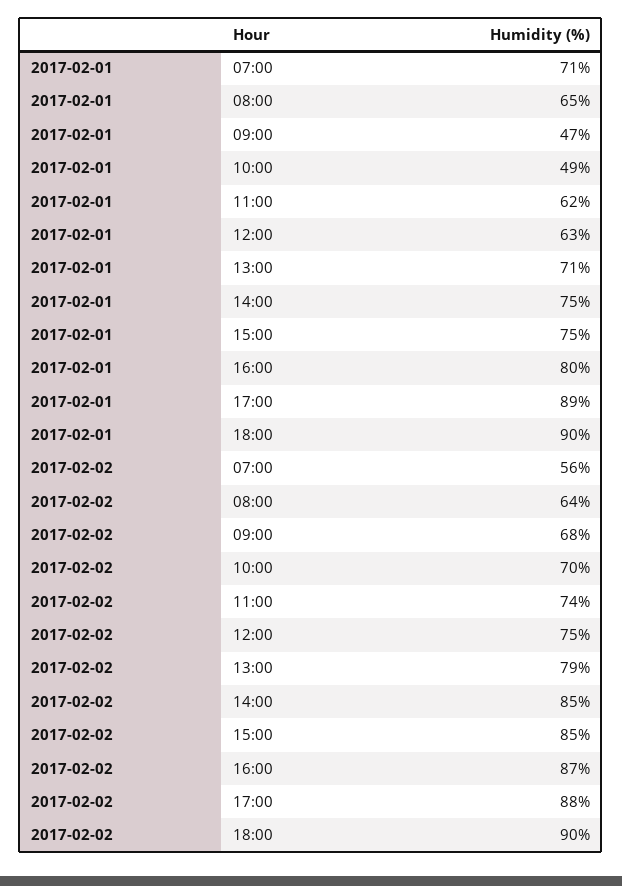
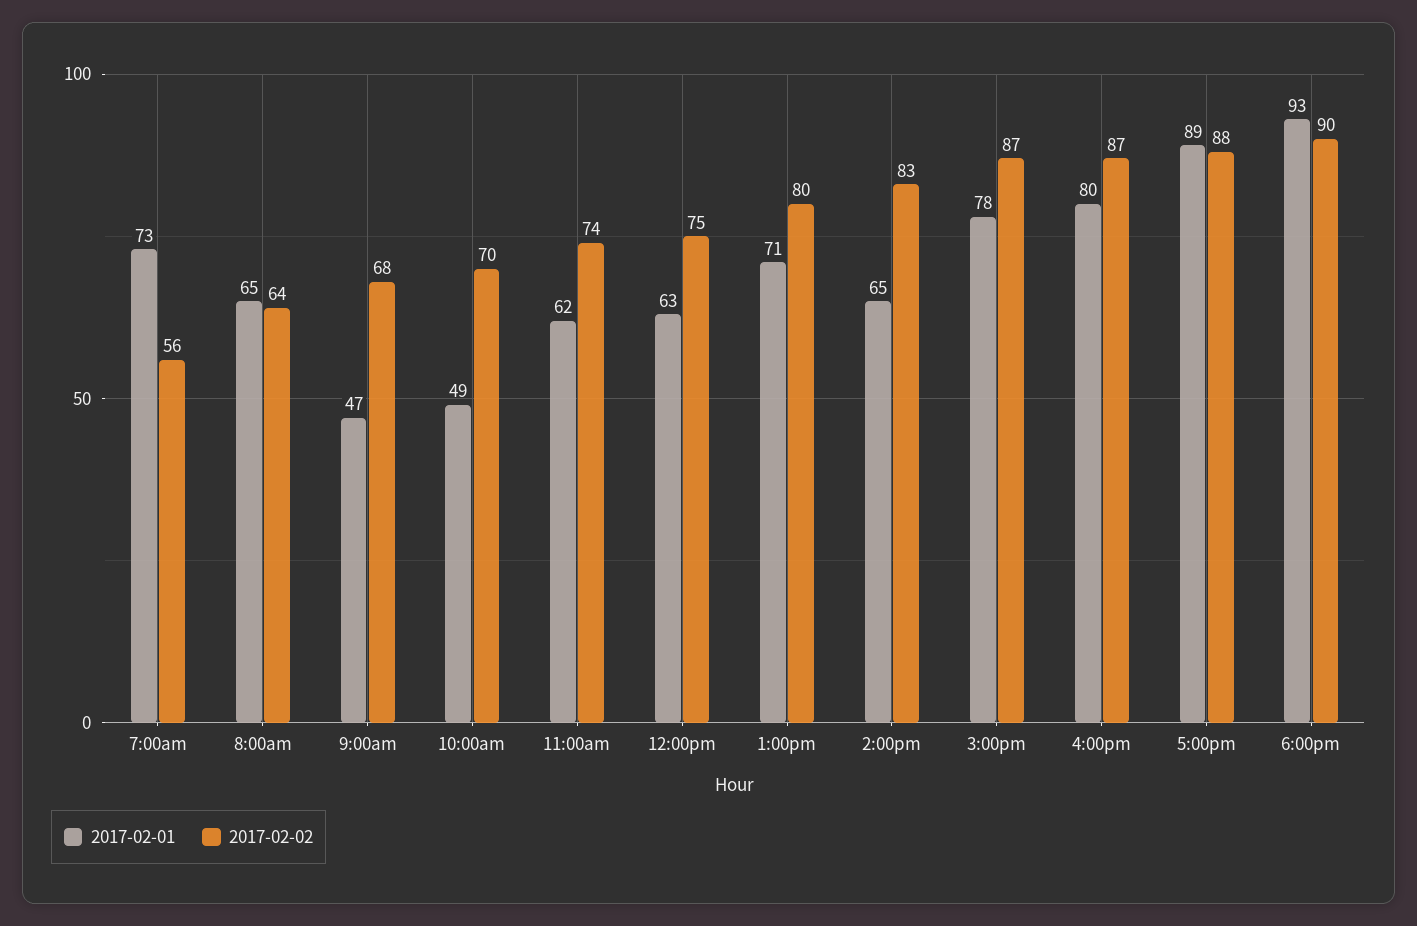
  {
    "2017-02-01": {
-     "07:00": 71,
+     "07:00": 73,
      "08:00": 65,
      "09:00": 47,
      "10:00": 49,
      "11:00": 62,
      "12:00": 63,
      "13:00": 71,
-     "14:00": 75,
+     "14:00": 65,
-     "15:00": 75,
+     "15:00": 78,
      "16:00": 80,
      "17:00": 89,
-     "18:00": 90
+     "18:00": 93
    },
    "2017-02-02": {
      "07:00": 56,
      "08:00": 64,
      "09:00": 68,
      "10:00": 70,
      "11:00": 74,
      "12:00": 75,
-     "13:00": 79,
+     "13:00": 80,
-     "14:00": 85,
+     "14:00": 83,
-     "15:00": 85,
+     "15:00": 87,
      "16:00": 87,
      "17:00": 88,
      "18:00": 90
    }
  }

